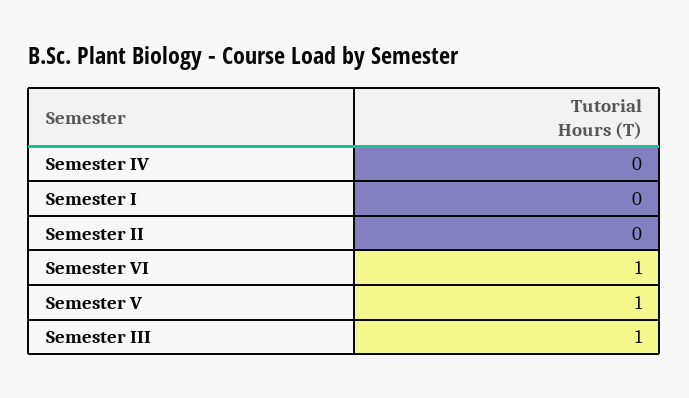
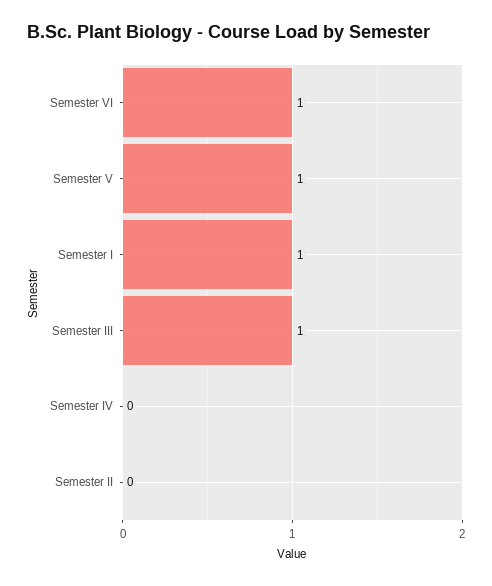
  {
    "Semester IV": 0,
-   "Semester I": 0,
+   "Semester I": 1,
    "Semester II": 0,
    "Semester VI": 1,
    "Semester V": 1,
    "Semester III": 1
  }

